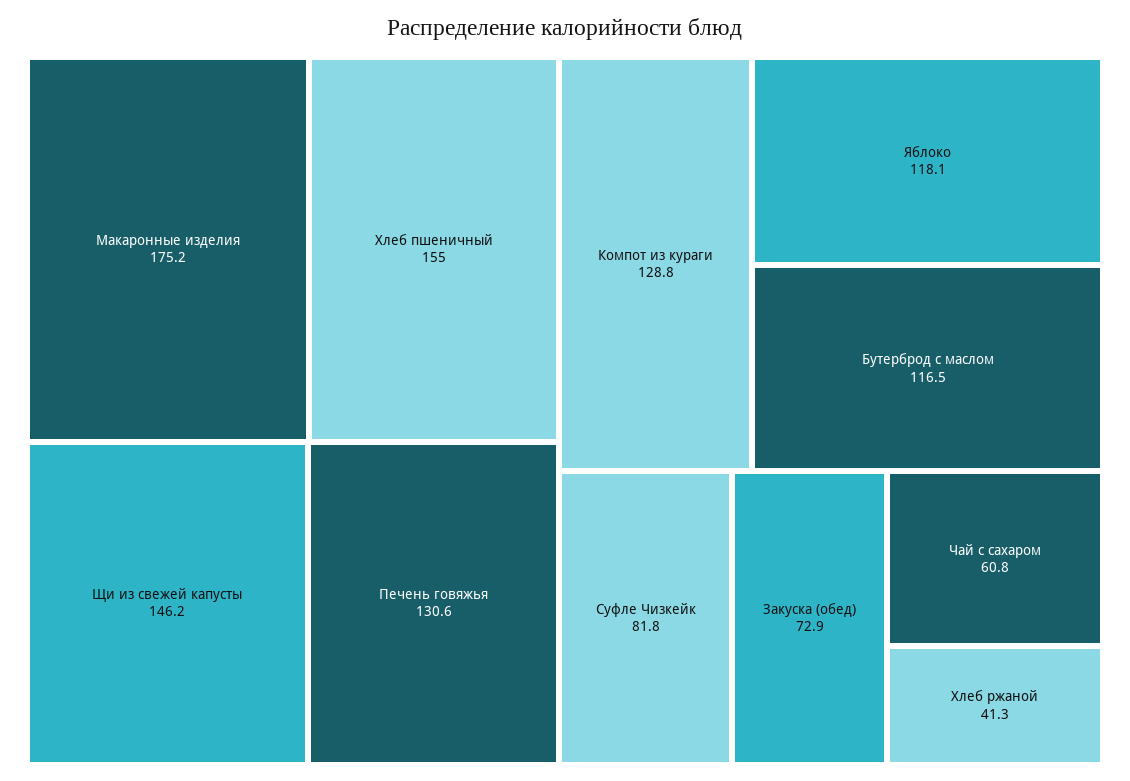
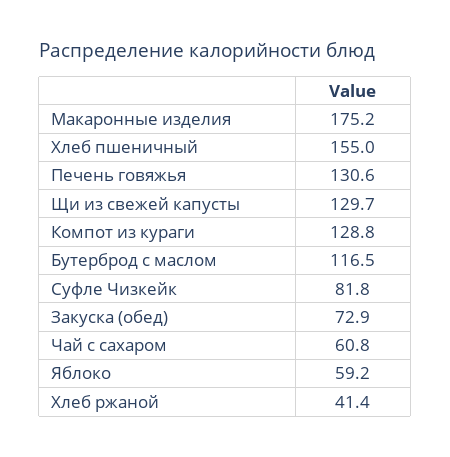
  {
    "Макаронные изделия": 175.2,
    "Хлеб пшеничный": 155,
-   "Щи из свежей капусты": 146.2,
+   "Щи из свежей капусты": 129.7,
    "Печень говяжья": 130.6,
    "Компот из кураги": 128.8,
-   "Яблоко": 118.1,
+   "Яблоко": 59.2,
    "Бутерброд с маслом": 116.5,
    "Суфле Чизкейк": 81.8,
    "Закуска (обед)": 72.9,
    "Чай с сахаром": 60.8,
-   "Хлеб ржаной": 41.3
+   "Хлеб ржаной": 41.4
  }

